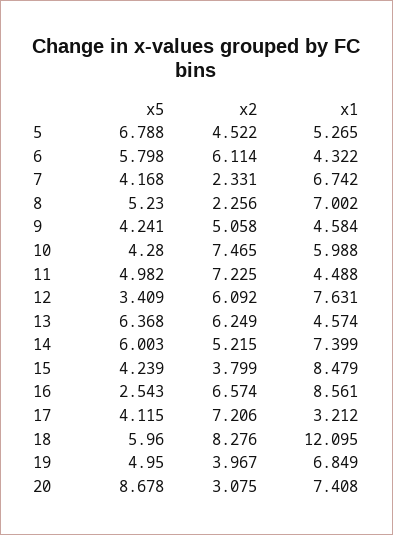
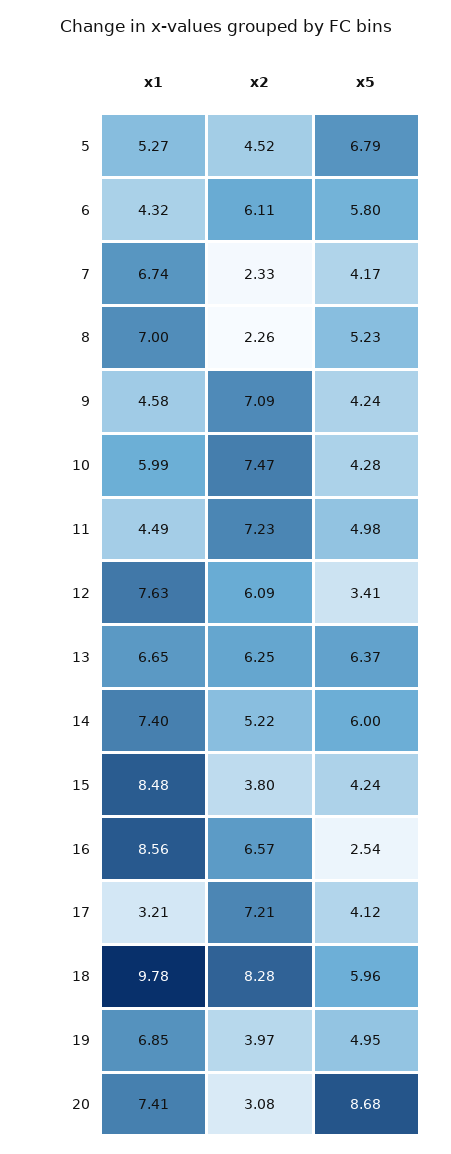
  {
    "x5": {
      "5": 6.788,
      "6": 5.798,
      "7": 4.168,
      "8": 5.23,
      "9": 4.241,
      "10": 4.28,
      "11": 4.982,
      "12": 3.409,
      "13": 6.368,
      "14": 6.003,
      "15": 4.239,
      "16": 2.543,
      "17": 4.115,
      "18": 5.96,
      "19": 4.95,
      "20": 8.678
    },
    "x2": {
      "5": 4.522,
      "6": 6.114,
      "7": 2.331,
      "8": 2.256,
-     "9": 5.058,
+     "9": 7.09,
      "10": 7.465,
      "11": 7.225,
      "12": 6.092,
      "13": 6.249,
      "14": 5.215,
      "15": 3.799,
      "16": 6.574,
      "17": 7.206,
      "18": 8.276,
      "19": 3.967,
      "20": 3.075
    },
    "x1": {
      "5": 5.265,
      "6": 4.322,
      "7": 6.742,
      "8": 7.002,
      "9": 4.584,
      "10": 5.988,
      "11": 4.488,
      "12": 7.631,
-     "13": 4.574,
+     "13": 6.65,
      "14": 7.399,
      "15": 8.479,
      "16": 8.561,
      "17": 3.212,
-     "18": 12.095,
+     "18": 9.78,
      "19": 6.849,
      "20": 7.408
    }
  }

